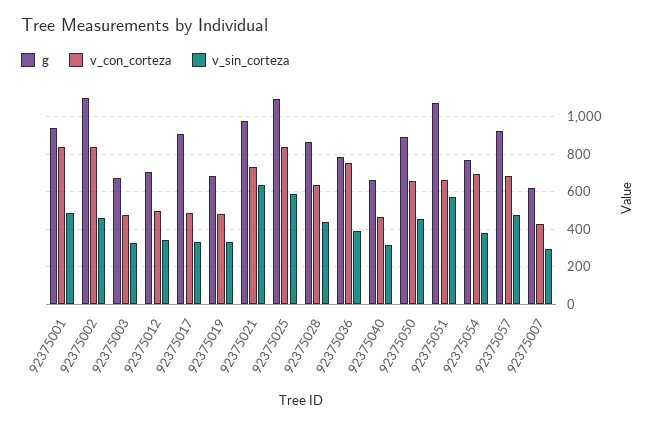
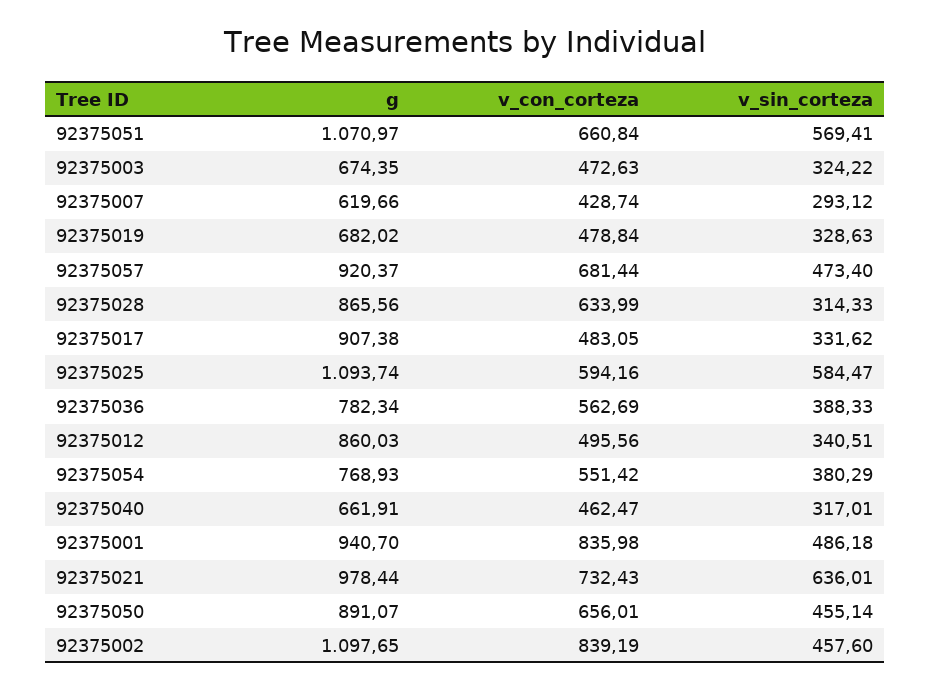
  {
    "g": {
      "92375001": 940.7,
      "92375002": 1097.65,
      "92375003": 674.35,
-     "92375012": 700,
+     "92375012": 860.03,
      "92375017": 907.38,
      "92375019": 682.02,
      "92375021": 978.44,
      "92375025": 1093.74,
      "92375028": 865.56,
      "92375036": 782.34,
      "92375040": 661.91,
      "92375050": 891.07,
      "92375051": 1070.97,
      "92375054": 768.93,
      "92375057": 920.37,
      "92375007": 619.66
    },
    "v_con_corteza": {
      "92375001": 835.98,
      "92375002": 839.19,
      "92375003": 472.63,
      "92375012": 495.56,
      "92375017": 483.05,
      "92375019": 478.84,
      "92375021": 732.43,
-     "92375025": 850,
+     "92375025": 594.16,
      "92375028": 633.99,
-     "92375036": 750,
+     "92375036": 562.69,
      "92375040": 462.47,
      "92375050": 656.01,
      "92375051": 660.84,
-     "92375054": 700,
+     "92375054": 551.42,
      "92375057": 681.44,
      "92375007": 428.74
    },
    "v_sin_corteza": {
      "92375001": 486.18,
      "92375002": 457.6,
      "92375003": 324.22,
      "92375012": 340.51,
      "92375017": 331.62,
      "92375019": 328.63,
      "92375021": 636.01,
      "92375025": 584.47,
-     "92375028": 450,
+     "92375028": 314.33,
      "92375036": 388.33,
      "92375040": 317.01,
      "92375050": 455.14,
      "92375051": 569.41,
      "92375054": 380.29,
      "92375057": 473.4,
      "92375007": 293.12
    }
  }

